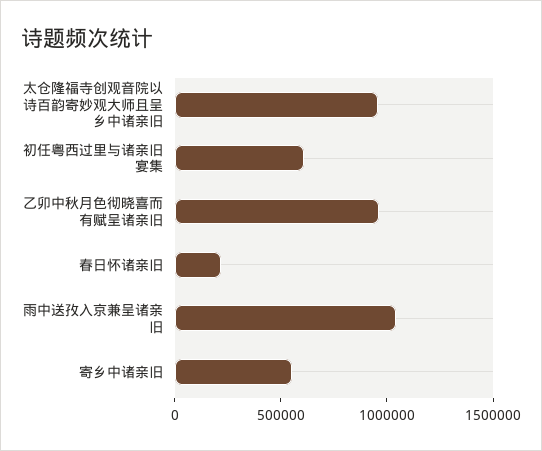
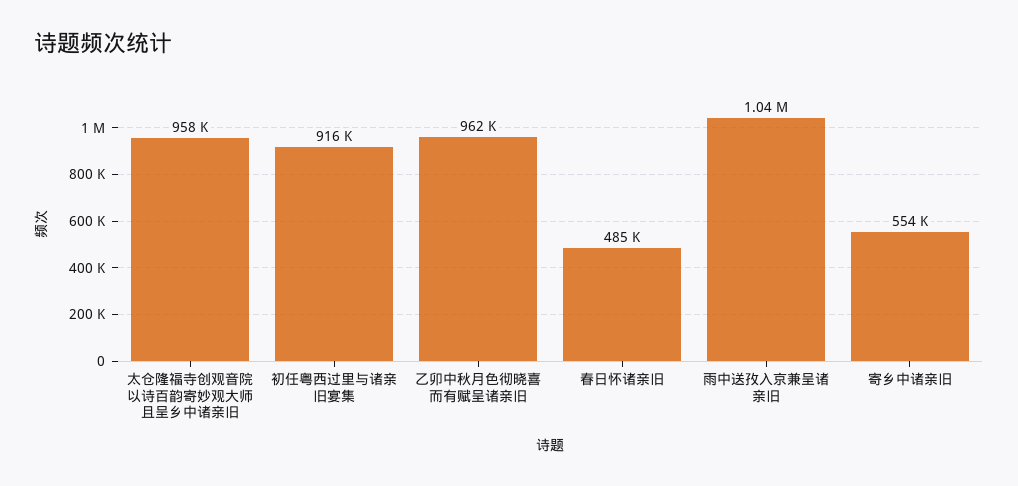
  {
    "太仓隆福寺创观音院以诗百韵寄妙观大师且呈乡中诸亲旧": 958000,
-   "初任粤西过里与诸亲旧宴集": 600000,
+   "初任粤西过里与诸亲旧宴集": 916000,
    "乙卯中秋月色彻晓喜而有赋呈诸亲旧": 962000,
-   "春日怀诸亲旧": 200000,
+   "春日怀诸亲旧": 485000,
    "雨中送孜入京兼呈诸亲旧": 1040000,
    "寄乡中诸亲旧": 554000
  }

